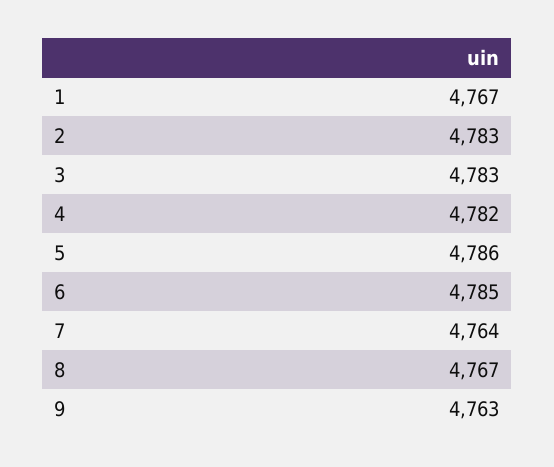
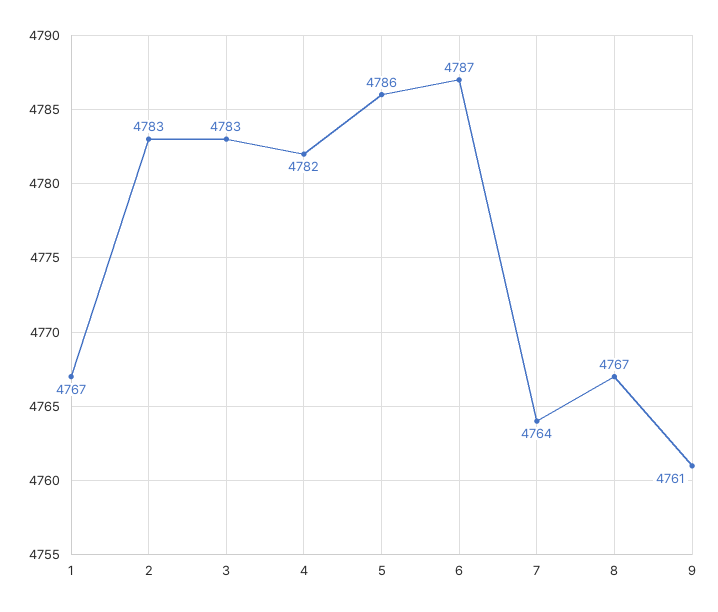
  {
    "1": 4767,
    "2": 4783,
    "3": 4783,
    "4": 4782,
    "5": 4786,
-   "6": 4785,
+   "6": 4787,
    "7": 4764,
    "8": 4767,
-   "9": 4763
+   "9": 4761
  }

